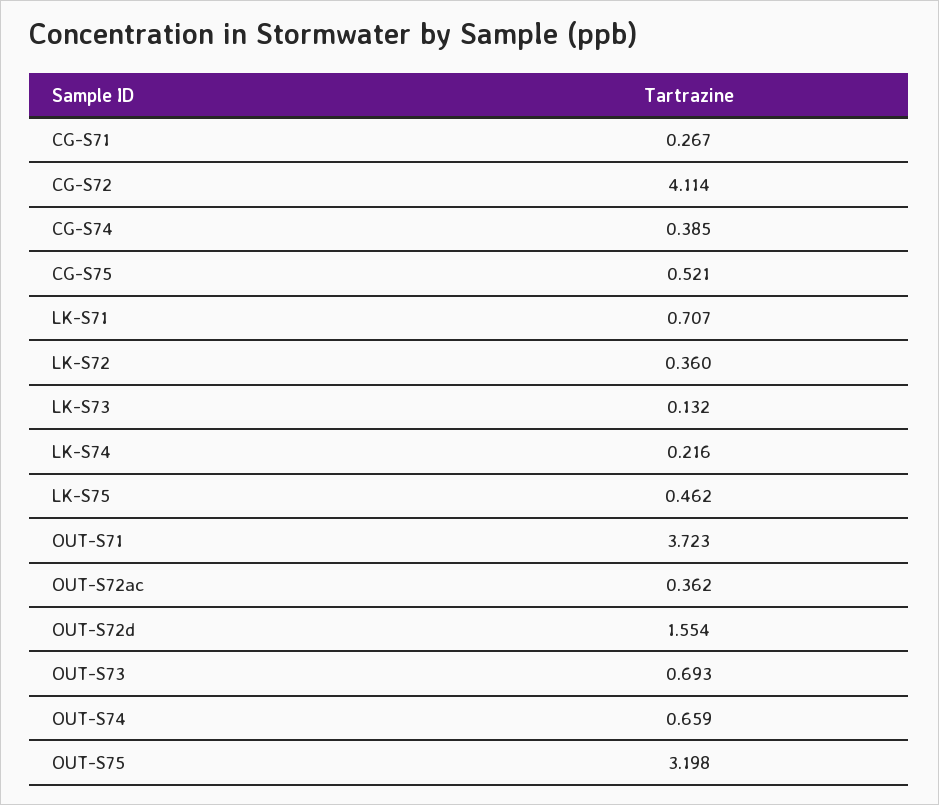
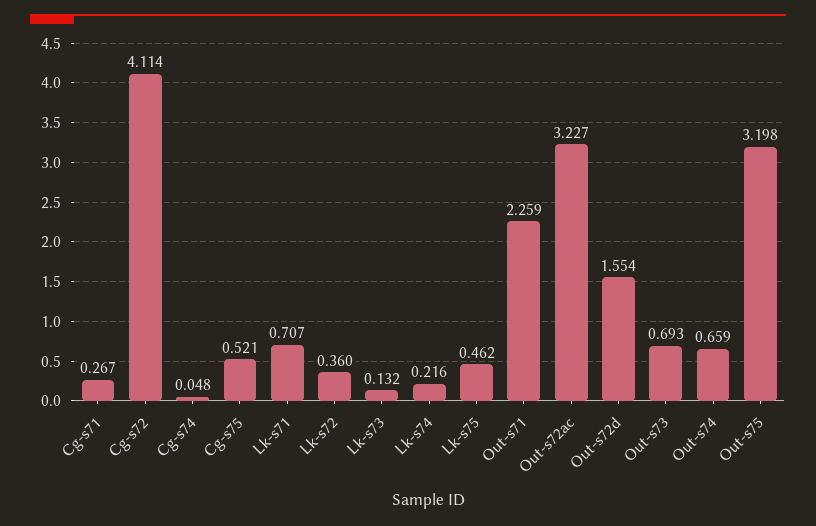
  {
    "CG-S71": 0.267,
    "CG-S72": 4.114,
-   "CG-S74": 0.385,
+   "CG-S74": 0.048,
    "CG-S75": 0.521,
    "LK-S71": 0.707,
    "LK-S72": 0.36,
    "LK-S73": 0.132,
    "LK-S74": 0.216,
    "LK-S75": 0.462,
-   "OUT-S71": 3.723,
+   "OUT-S71": 2.259,
-   "OUT-S72ac": 0.362,
+   "OUT-S72ac": 3.227,
    "OUT-S72d": 1.554,
    "OUT-S73": 0.693,
    "OUT-S74": 0.659,
    "OUT-S75": 3.198
  }

